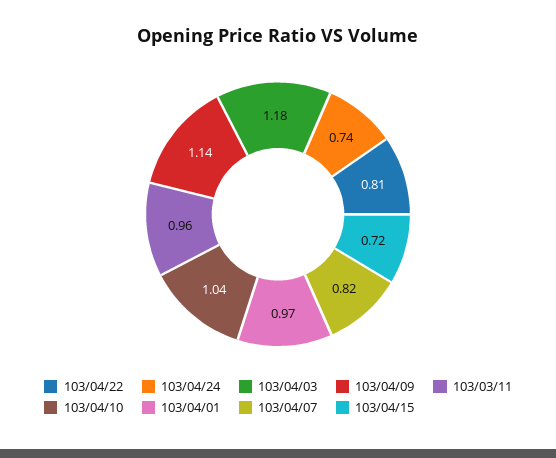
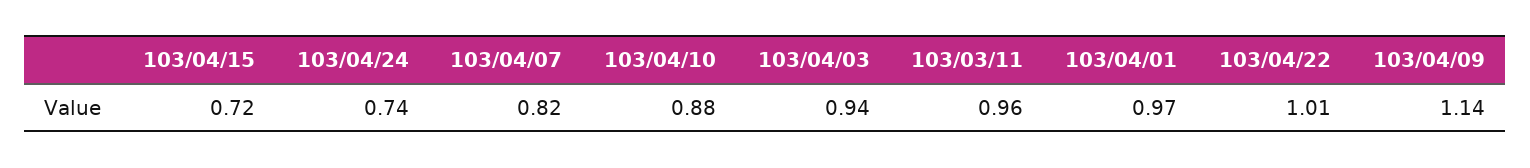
  {
-   "103/04/22": 0.81,
+   "103/04/22": 1.01,
    "103/04/24": 0.74,
-   "103/04/03": 1.18,
+   "103/04/03": 0.94,
    "103/04/09": 1.14,
    "103/03/11": 0.96,
-   "103/04/10": 1.04,
+   "103/04/10": 0.88,
    "103/04/01": 0.97,
    "103/04/07": 0.82,
    "103/04/15": 0.72
  }

